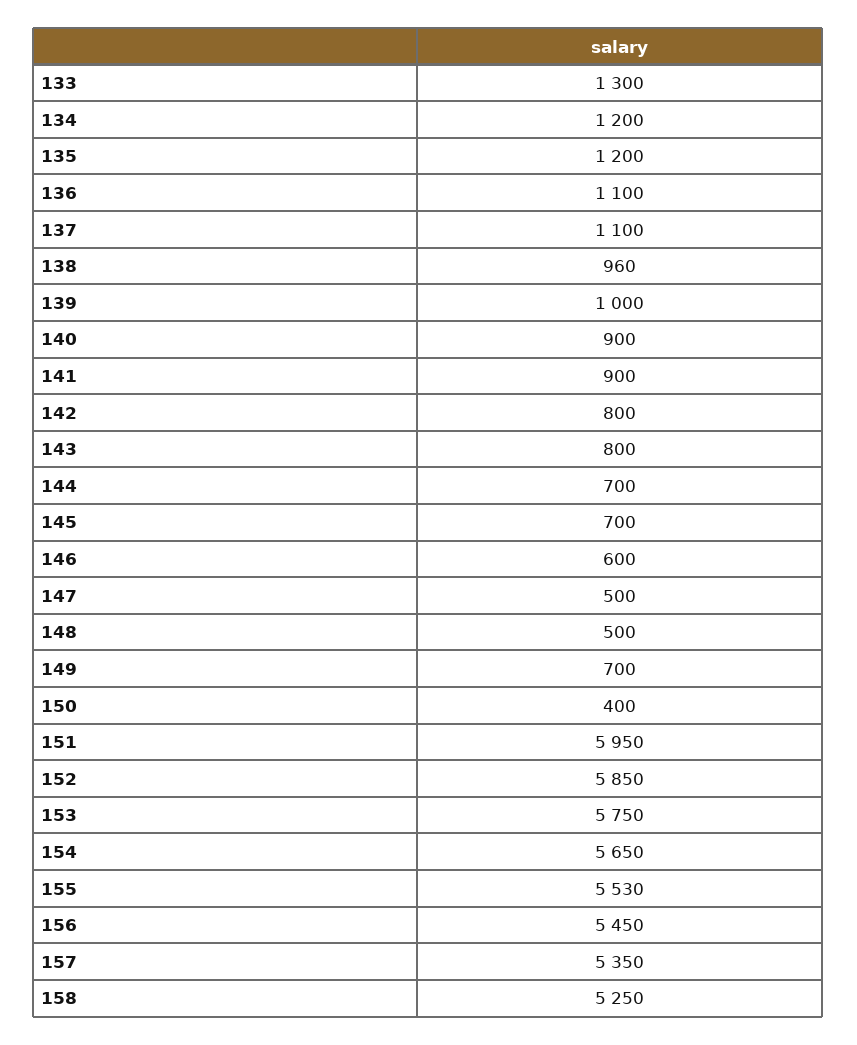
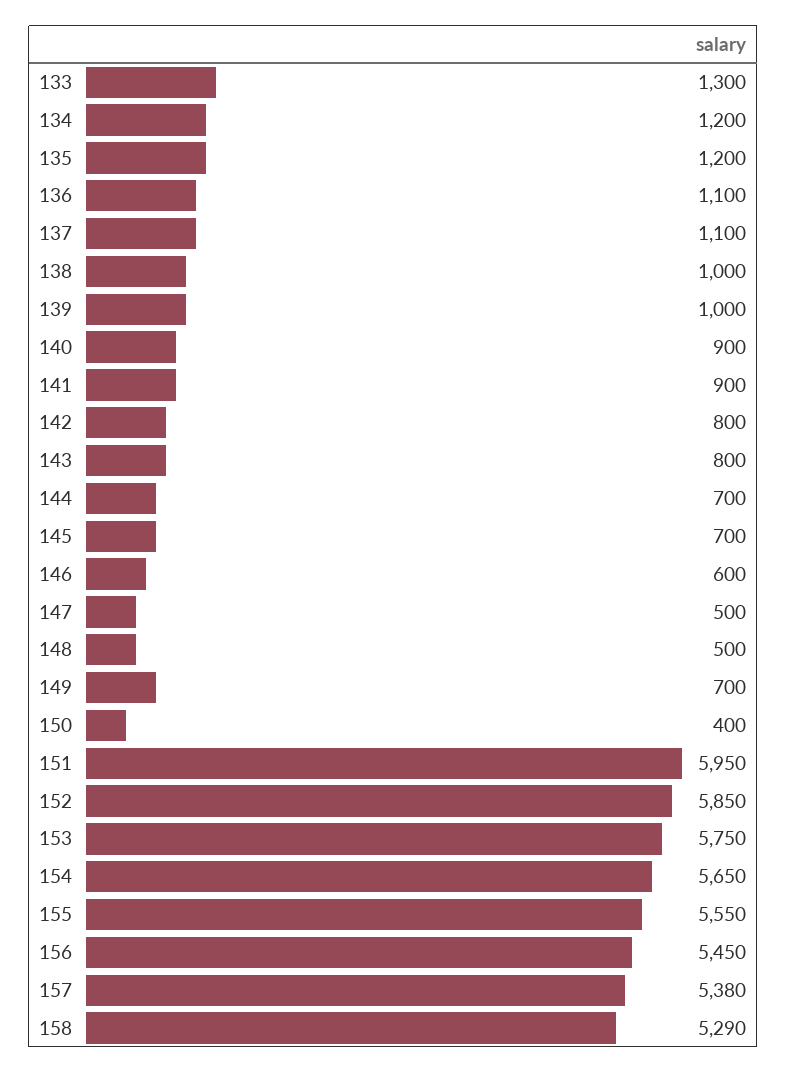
  {
    "133": 1300,
    "134": 1200,
    "135": 1200,
    "136": 1100,
    "137": 1100,
-   "138": 960,
+   "138": 1000,
    "139": 1000,
    "140": 900,
    "141": 900,
    "142": 800,
    "143": 800,
    "144": 700,
    "145": 700,
    "146": 600,
    "147": 500,
    "148": 500,
    "149": 700,
    "150": 400,
    "151": 5950,
    "152": 5850,
    "153": 5750,
    "154": 5650,
-   "155": 5530,
+   "155": 5550,
    "156": 5450,
-   "157": 5350,
+   "157": 5380,
-   "158": 5250
+   "158": 5290
  }

